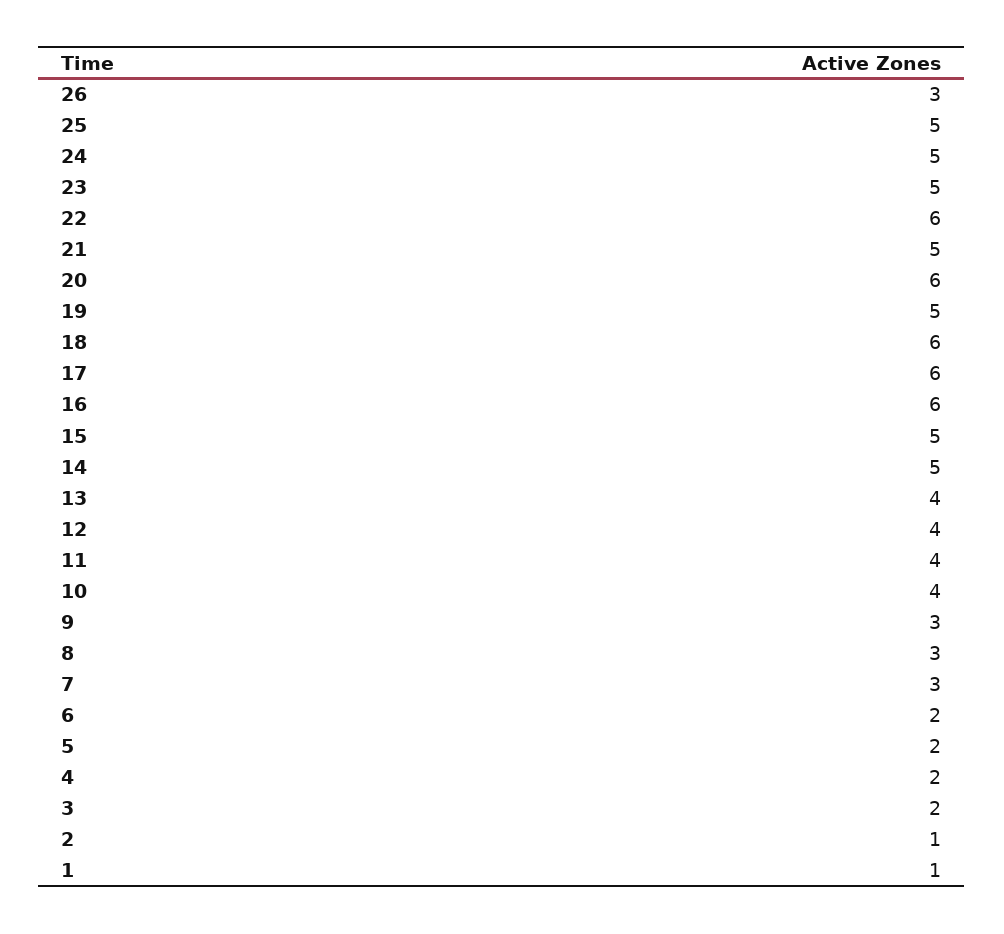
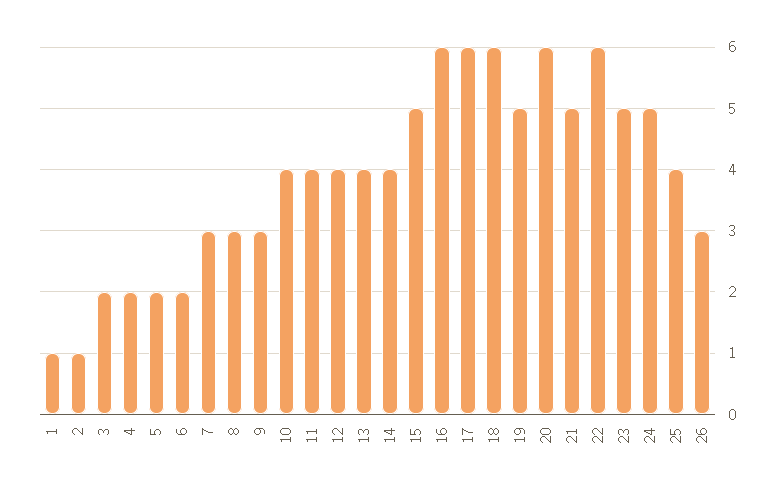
  {
    "26": 3,
-   "25": 5,
+   "25": 4,
    "24": 5,
    "23": 5,
    "22": 6,
    "21": 5,
    "20": 6,
    "19": 5,
    "18": 6,
    "17": 6,
    "16": 6,
    "15": 5,
-   "14": 5,
+   "14": 4,
    "13": 4,
    "12": 4,
    "11": 4,
    "10": 4,
    "9": 3,
    "8": 3,
    "7": 3,
    "6": 2,
    "5": 2,
    "4": 2,
    "3": 2,
    "2": 1,
    "1": 1
  }

